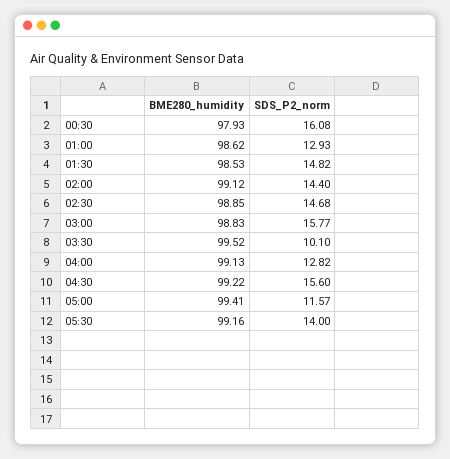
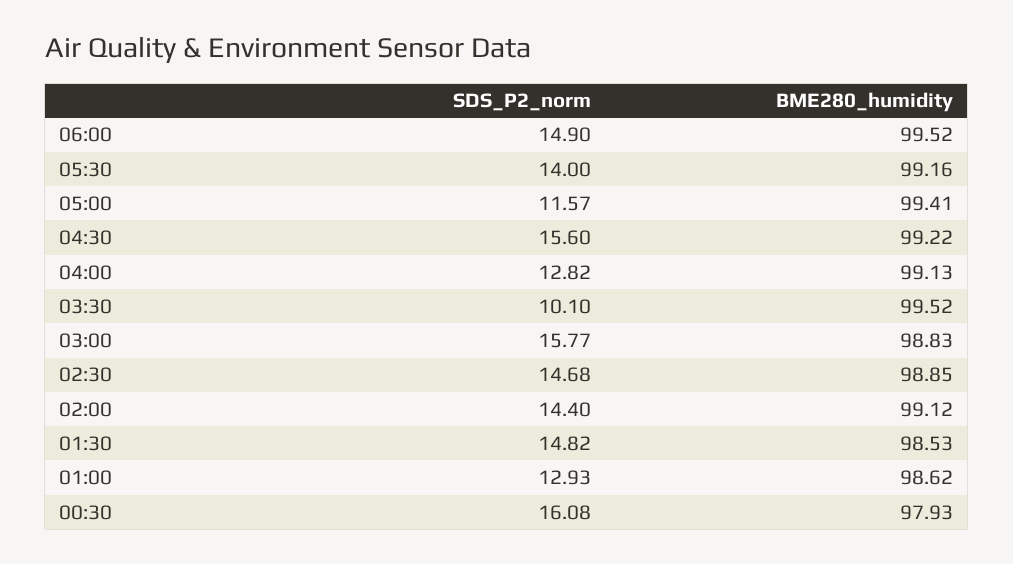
  {
    "BME280_humidity": {
      "00:30": 97.93,
      "01:00": 98.62,
      "01:30": 98.53,
      "02:00": 99.12,
      "02:30": 98.85,
      "03:00": 98.83,
      "03:30": 99.52,
      "04:00": 99.13,
      "04:30": 99.22,
      "05:00": 99.41,
-     "05:30": 99.16
+     "05:30": 99.16,
+     "06:00": 99.52
    },
    "SDS_P2_norm": {
      "00:30": 16.08,
      "01:00": 12.93,
      "01:30": 14.82,
      "02:00": 14.4,
      "02:30": 14.68,
      "03:00": 15.77,
      "03:30": 10.1,
      "04:00": 12.82,
      "04:30": 15.6,
      "05:00": 11.57,
-     "05:30": 14
+     "05:30": 14,
+     "06:00": 14.9
    }
  }

